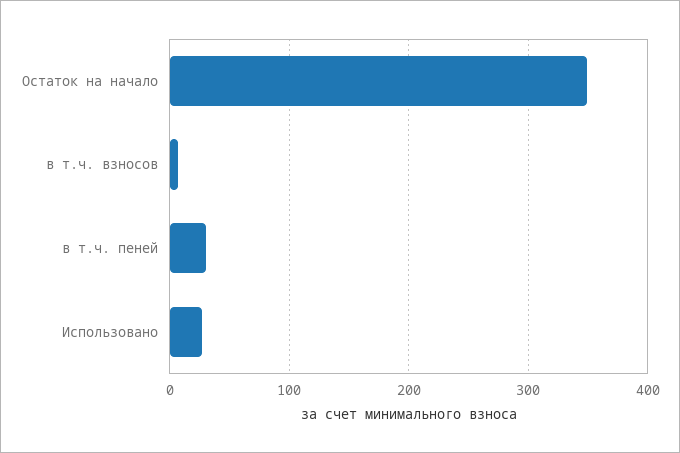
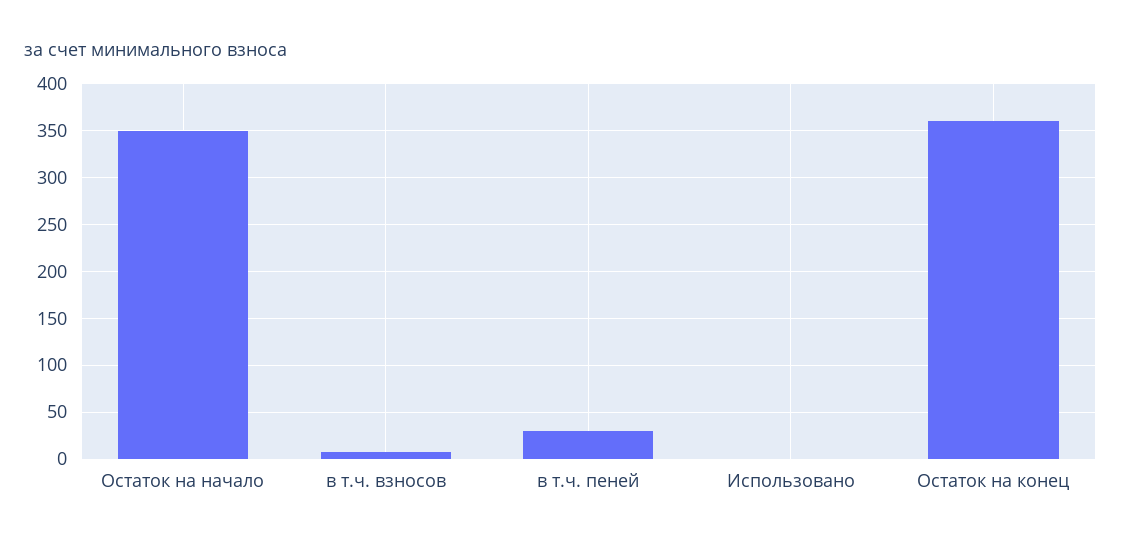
  {
    "Остаток на начало": 350,
    "в т.ч. взносов": 10,
    "в т.ч. пеней": 30,
-   "Использовано": 30
+   "Использовано": 0,
+   "Остаток на конец": 360
  }

